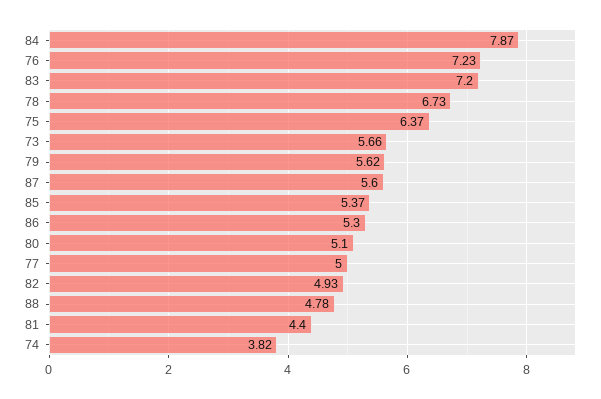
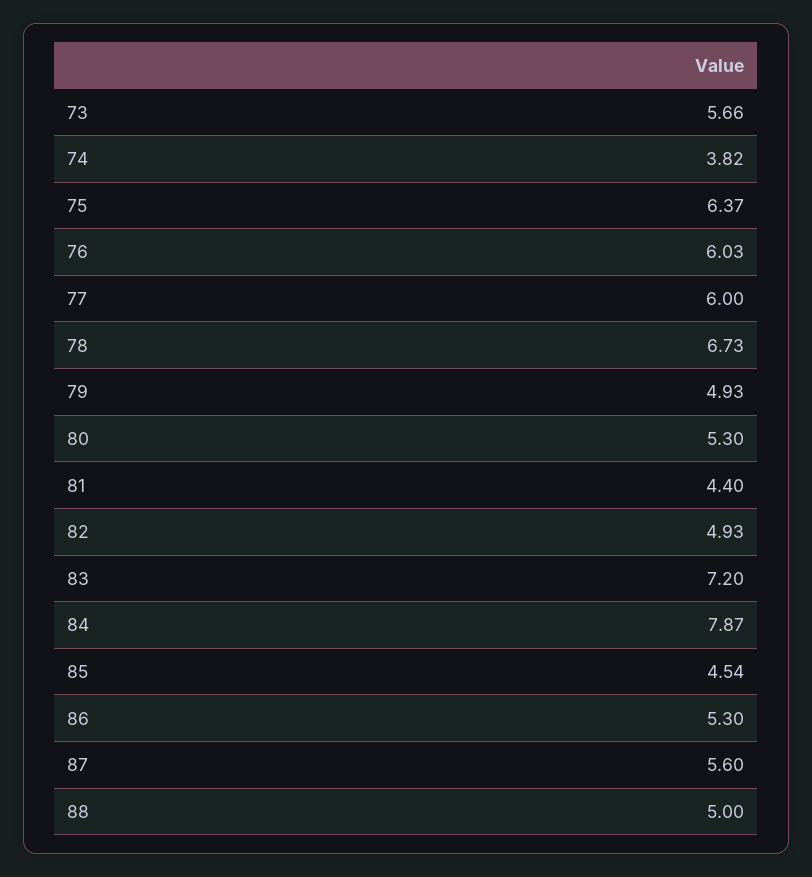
  {
    "84": 7.87,
-   "76": 7.23,
+   "76": 6.03,
    "83": 7.2,
    "78": 6.73,
    "75": 6.37,
    "73": 5.66,
-   "79": 5.62,
+   "79": 4.93,
    "87": 5.6,
-   "85": 5.37,
+   "85": 4.54,
    "86": 5.3,
-   "80": 5.1,
+   "80": 5.3,
-   "77": 5,
+   "77": 6,
    "82": 4.93,
-   "88": 4.78,
+   "88": 5,
    "81": 4.4,
    "74": 3.82
  }

